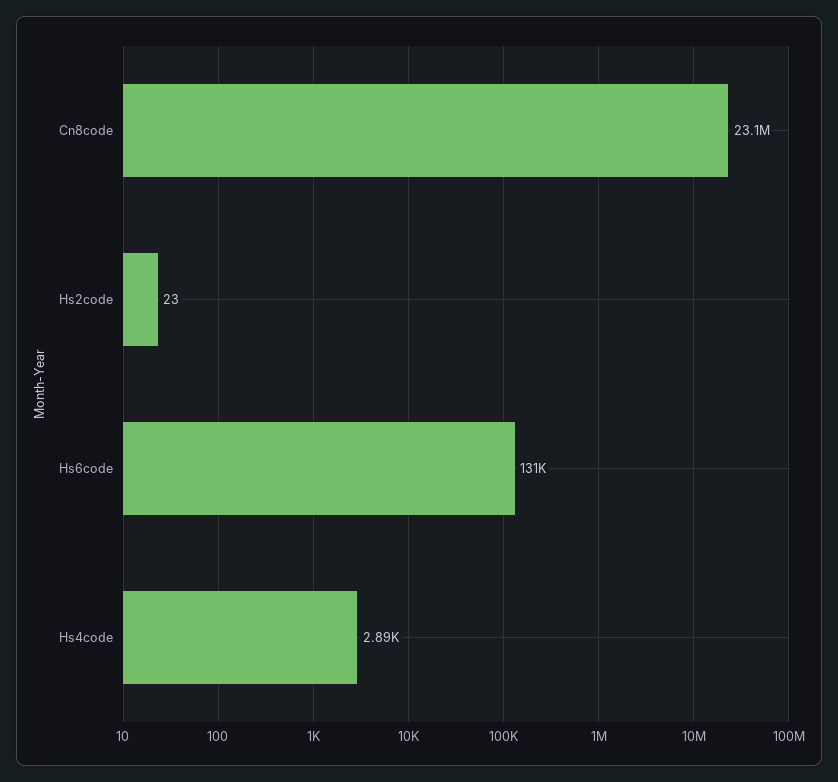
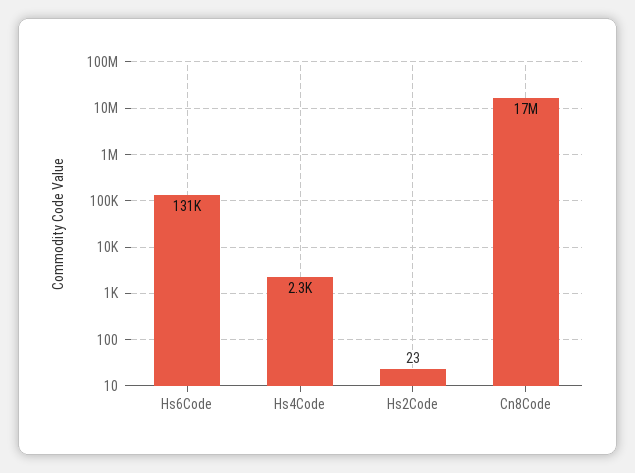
  {
-   "Cn8code": 23100000,
+   "Cn8code": 17000000,
    "Hs2code": 23,
    "Hs6code": 131000,
-   "Hs4code": 2890
+   "Hs4code": 2300
  }

